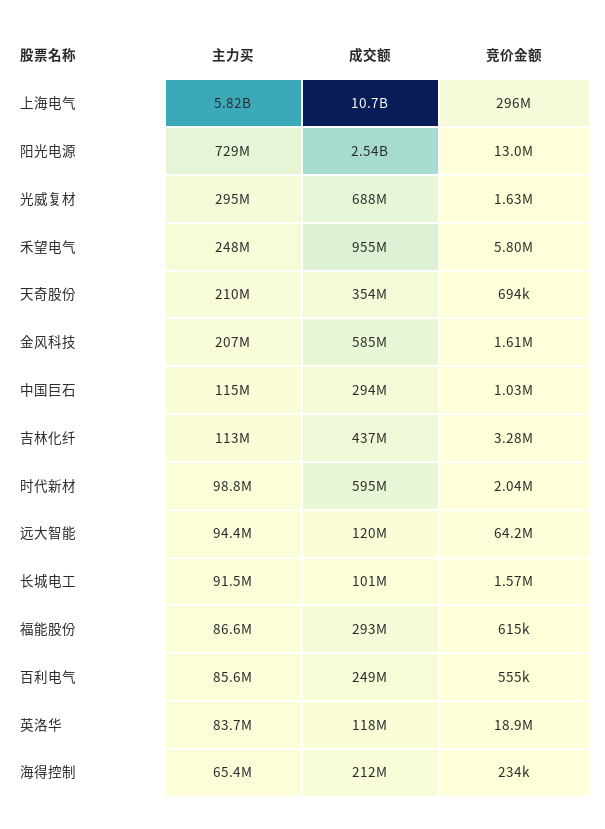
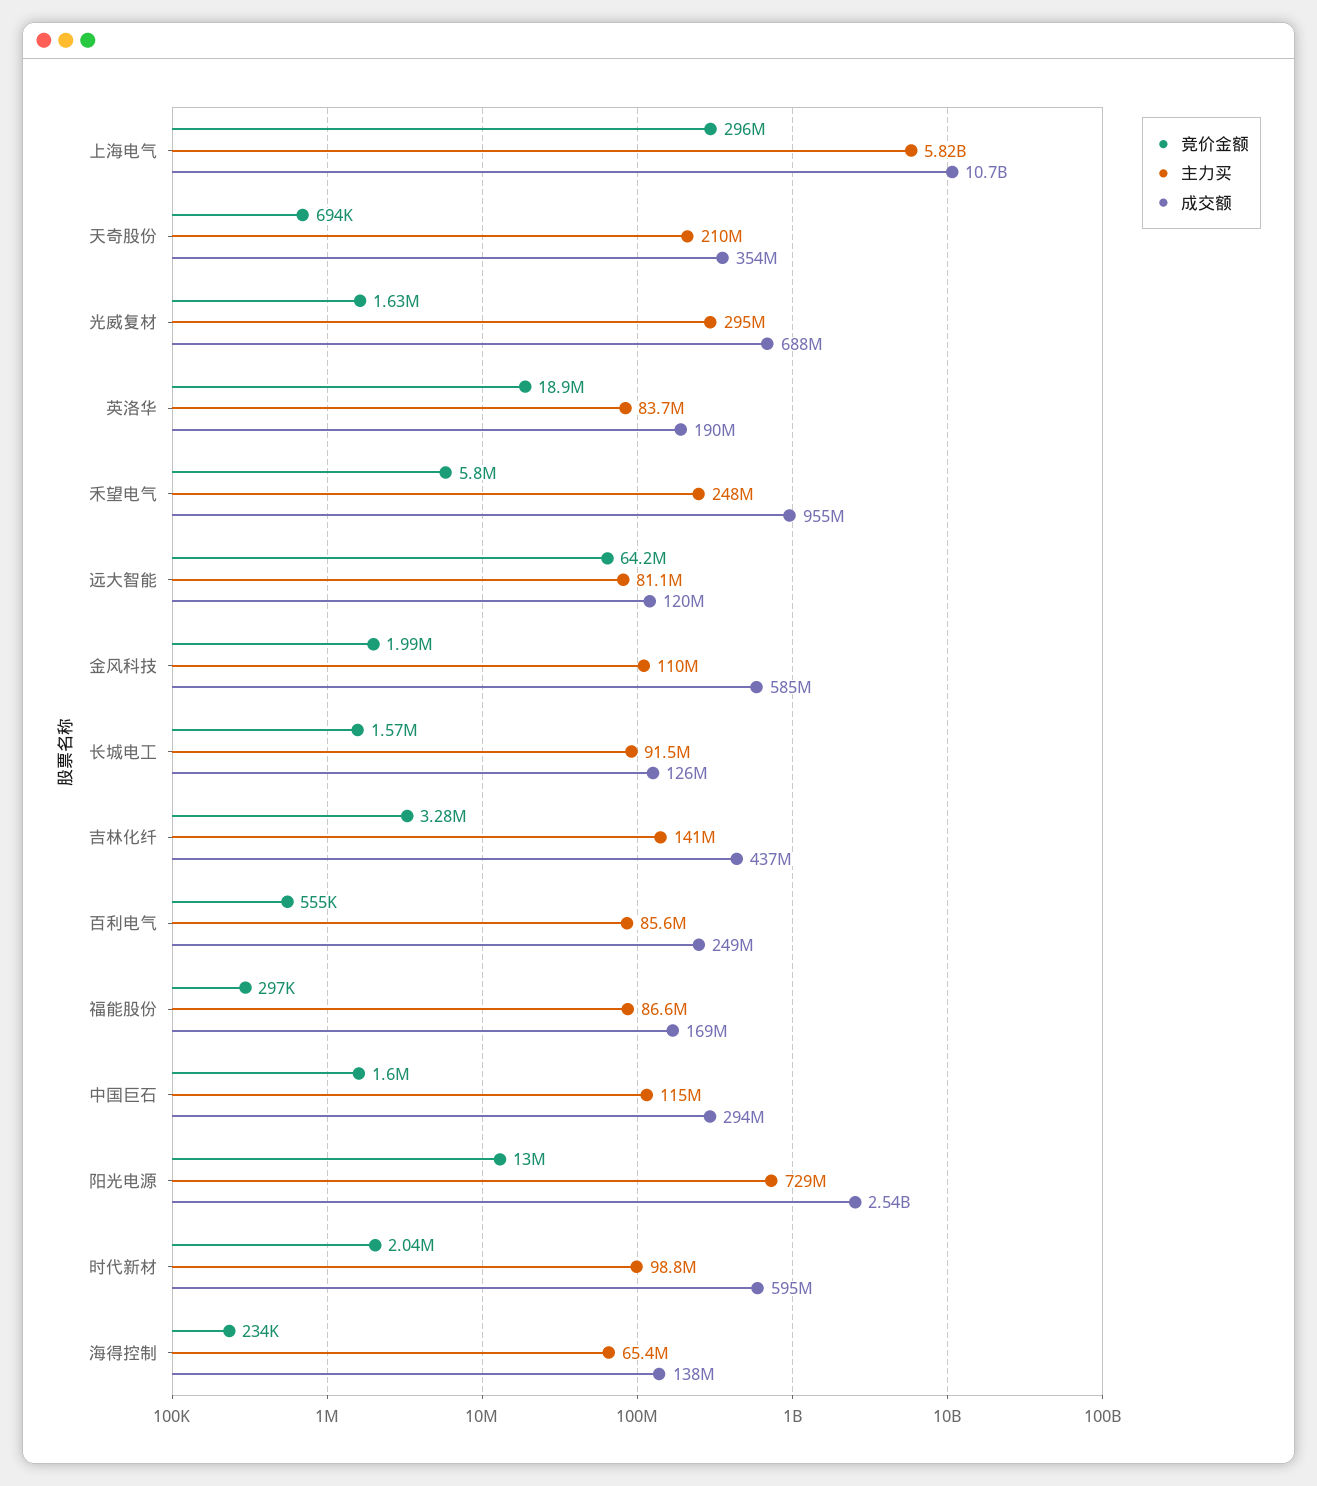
  {
    "主力买": {
      "上海电气": 5820000000,
      "阳光电源": 729000000,
      "光威复材": 295000000,
      "禾望电气": 248000000,
      "天奇股份": 210000000,
-     "金风科技": 207000000,
+     "金风科技": 110000000,
      "中国巨石": 115000000,
-     "吉林化纤": 113000000,
+     "吉林化纤": 141000000,
      "时代新材": 98800000,
-     "远大智能": 94400000,
+     "远大智能": 81100000,
      "长城电工": 91500000,
      "福能股份": 86600000,
      "百利电气": 85600000,
      "英洛华": 83700000,
      "海得控制": 65400000
    },
    "成交额": {
      "上海电气": 10700000000,
      "阳光电源": 2540000000,
      "光威复材": 688000000,
      "禾望电气": 955000000,
      "天奇股份": 354000000,
      "金风科技": 585000000,
      "中国巨石": 294000000,
      "吉林化纤": 437000000,
      "时代新材": 595000000,
      "远大智能": 120000000,
-     "长城电工": 101000000,
+     "长城电工": 126000000,
-     "福能股份": 293000000,
+     "福能股份": 169000000,
      "百利电气": 249000000,
-     "英洛华": 118000000,
+     "英洛华": 190000000,
-     "海得控制": 212000000
+     "海得控制": 138000000
    },
    "竞价金额": {
      "上海电气": 296000000,
      "阳光电源": 13000000,
      "光威复材": 1630000,
      "禾望电气": 5800000,
      "天奇股份": 694000,
-     "金风科技": 1610000,
+     "金风科技": 1990000,
-     "中国巨石": 1030000,
+     "中国巨石": 1600000,
      "吉林化纤": 3280000,
      "时代新材": 2040000,
      "远大智能": 64200000,
      "长城电工": 1570000,
-     "福能股份": 615000,
+     "福能股份": 297000,
      "百利电气": 555000,
      "英洛华": 18900000,
      "海得控制": 234000
    }
  }

